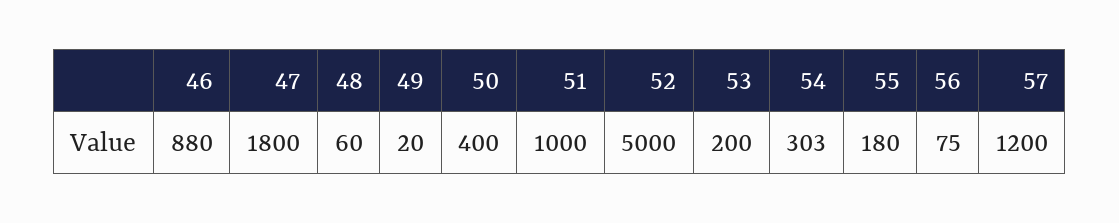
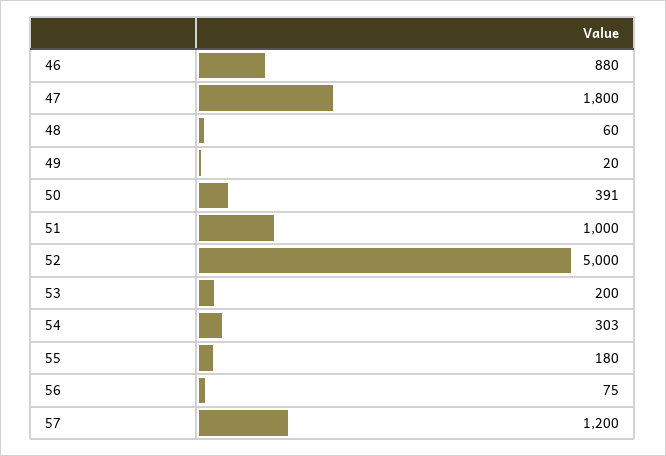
  {
    "46": 880,
    "47": 1800,
    "48": 60,
    "49": 20,
-   "50": 400,
+   "50": 391,
    "51": 1000,
    "52": 5000,
    "53": 200,
    "54": 303,
    "55": 180,
    "56": 75,
    "57": 1200
  }

